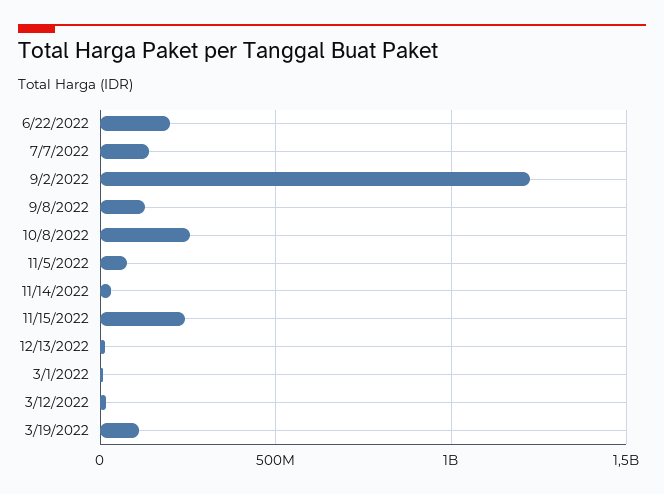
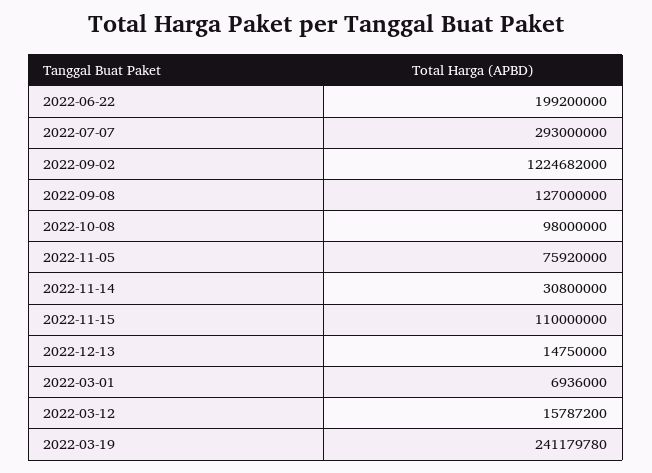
  {
    "6/22/2022": 199200000,
-   "7/7/2022": 150000000,
+   "7/7/2022": 293000000,
    "9/2/2022": 1224682000,
    "9/8/2022": 127000000,
-   "10/8/2022": 250000000,
+   "10/8/2022": 98000000,
    "11/5/2022": 75920000,
    "11/14/2022": 30800000,
-   "11/15/2022": 250000000,
+   "11/15/2022": 110000000,
    "12/13/2022": 14750000,
    "3/1/2022": 6936000,
    "3/12/2022": 15787200,
-   "3/19/2022": 100000000
+   "3/19/2022": 241179780
  }

